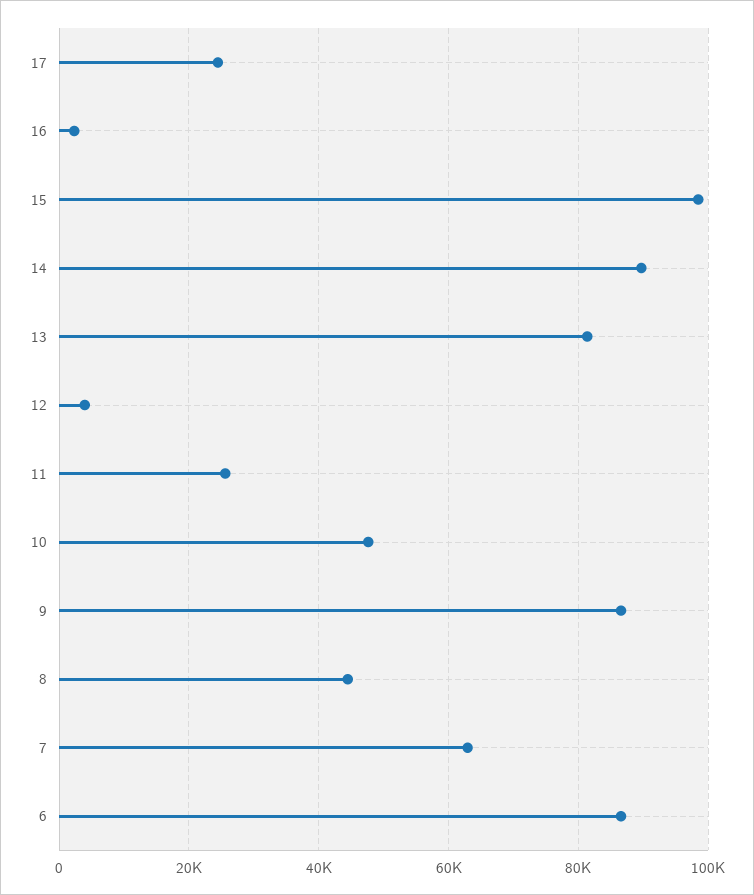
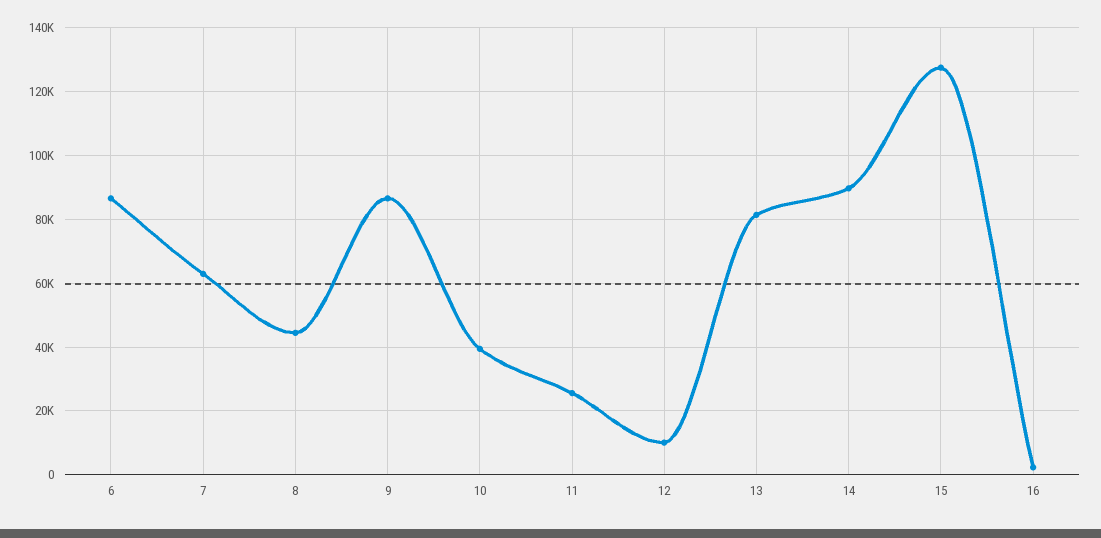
  {
-   "17": 24000,
    "16": 2000,
-   "15": 98000,
+   "15": 128000,
    "14": 90000,
    "13": 82000,
-   "12": 4000,
+   "12": 10000,
    "11": 26000,
-   "10": 48000,
+   "10": 40000,
    "9": 86000,
    "8": 44000,
    "7": 62000,
    "6": 86000
  }

